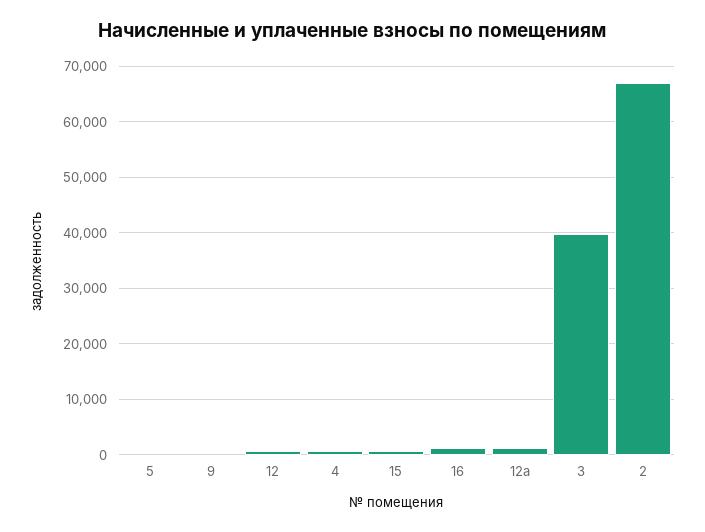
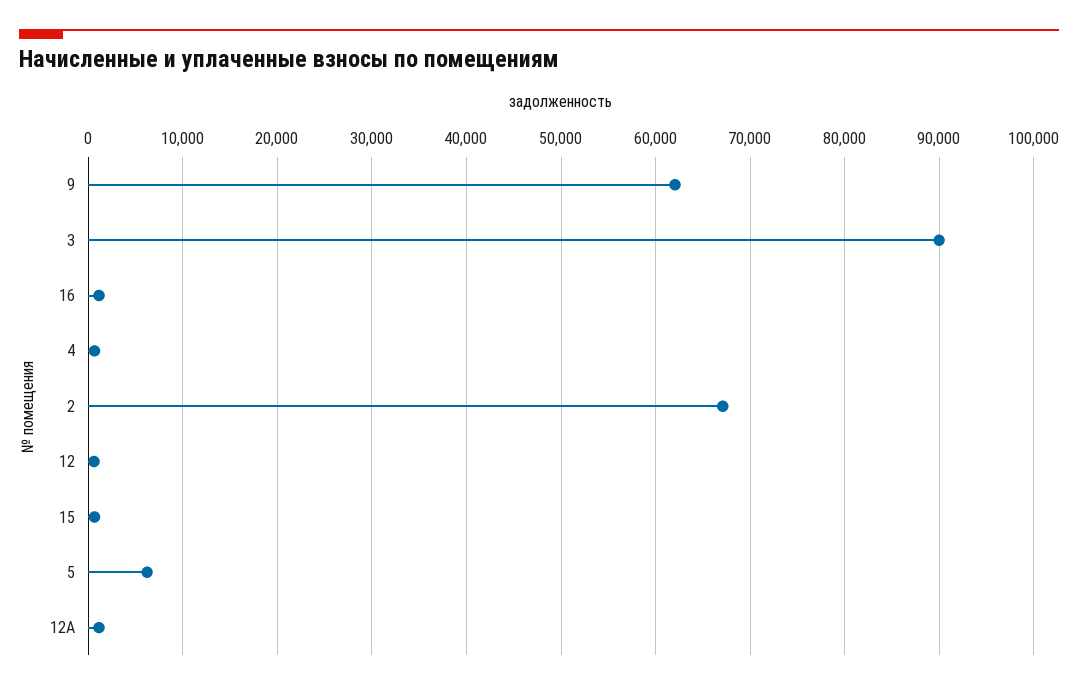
  {
-   "5": 0,
+   "5": 6000,
-   "9": 0,
+   "9": 62000,
    "12": 1000,
    "4": 1000,
    "15": 1000,
    "16": 1000,
    "12а": 1000,
-   "3": 40000,
+   "3": 90000,
    "2": 67000
  }

